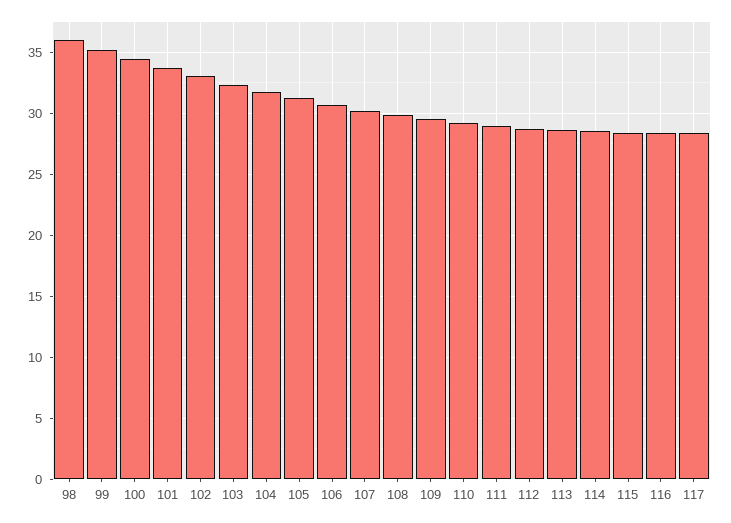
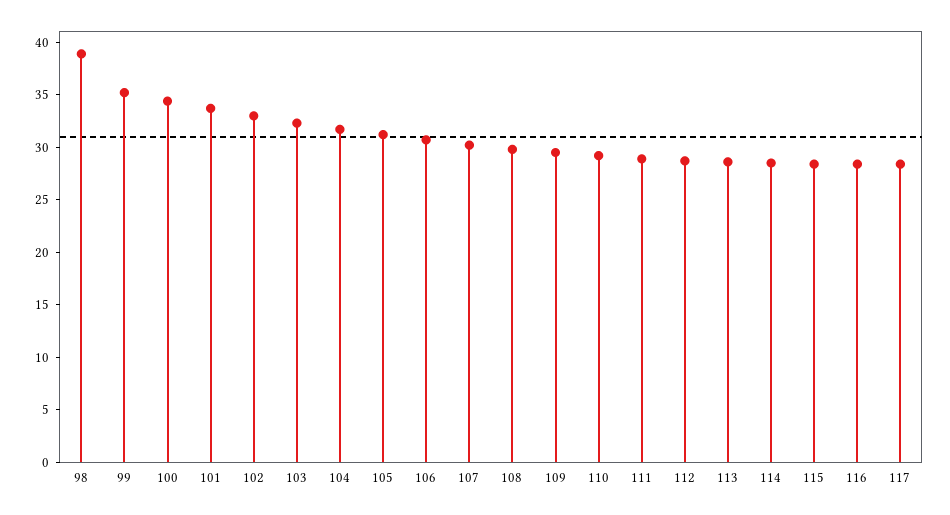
  {
-   "98": 36,
+   "98": 39,
    "99": 35,
    "100": 34.5,
    "101": 33.5,
    "102": 33,
    "103": 32.5,
    "104": 31.5,
    "105": 31,
    "106": 30.5,
    "107": 30,
    "108": 30,
    "109": 29.5,
    "110": 29,
    "111": 29,
    "112": 28.5,
    "113": 28.5,
    "114": 28.5,
    "115": 28.5,
    "116": 28.5,
    "117": 28.5
  }

